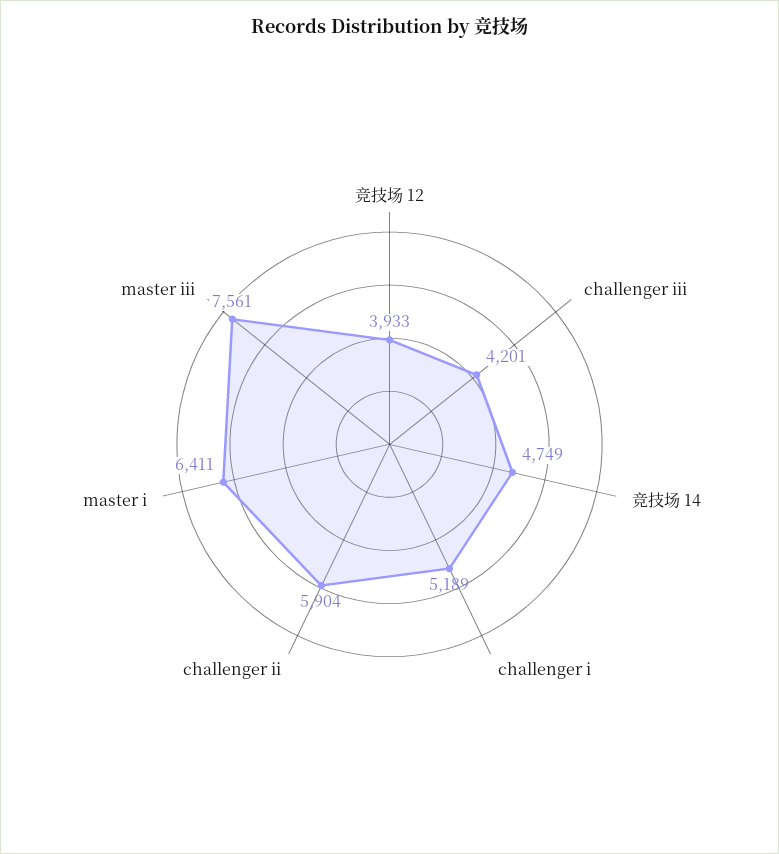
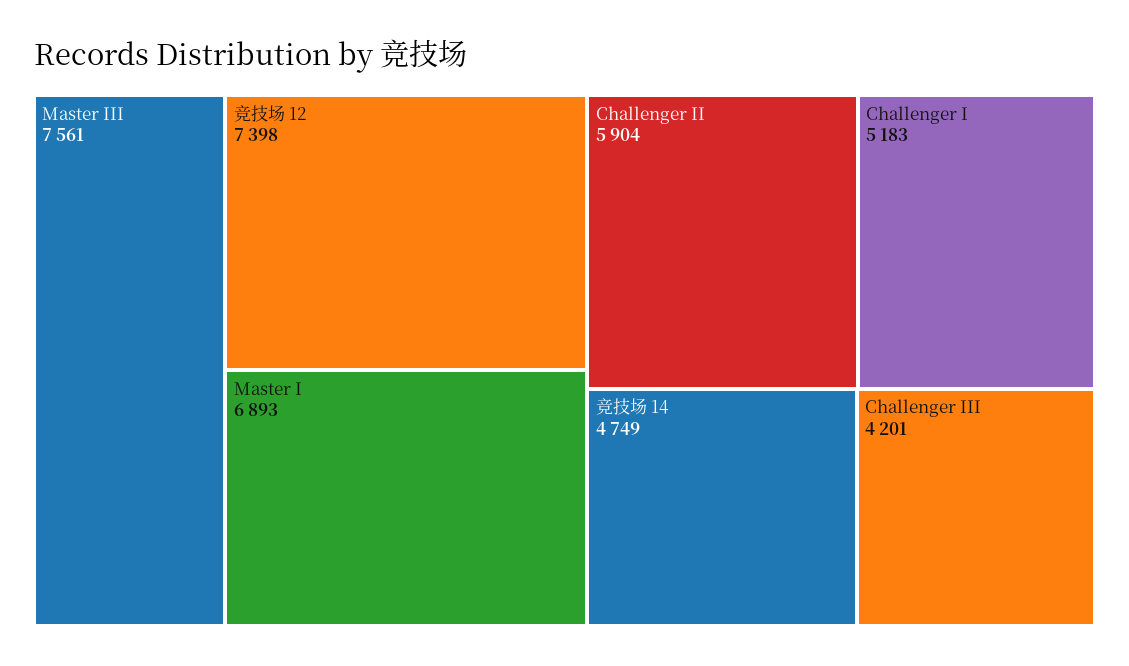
  {
-   "竞技场 12": 3933,
+   "竞技场 12": 7398,
    "challenger iii": 4201,
    "竞技场 14": 4749,
-   "challenger i": 5189,
+   "challenger i": 5183,
    "challenger ii": 5904,
-   "master i": 6411,
+   "master i": 6893,
    "master iii": 7561
  }

